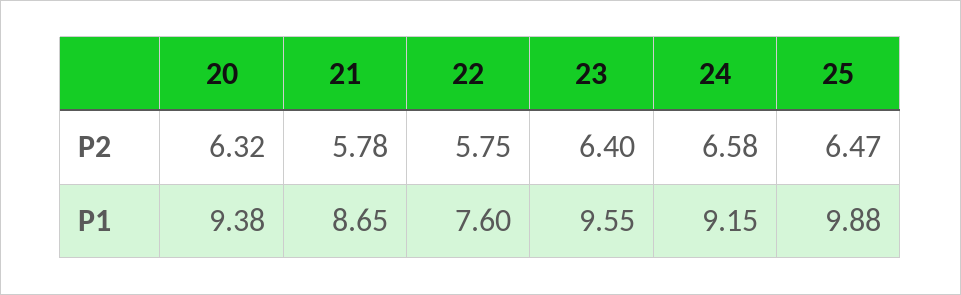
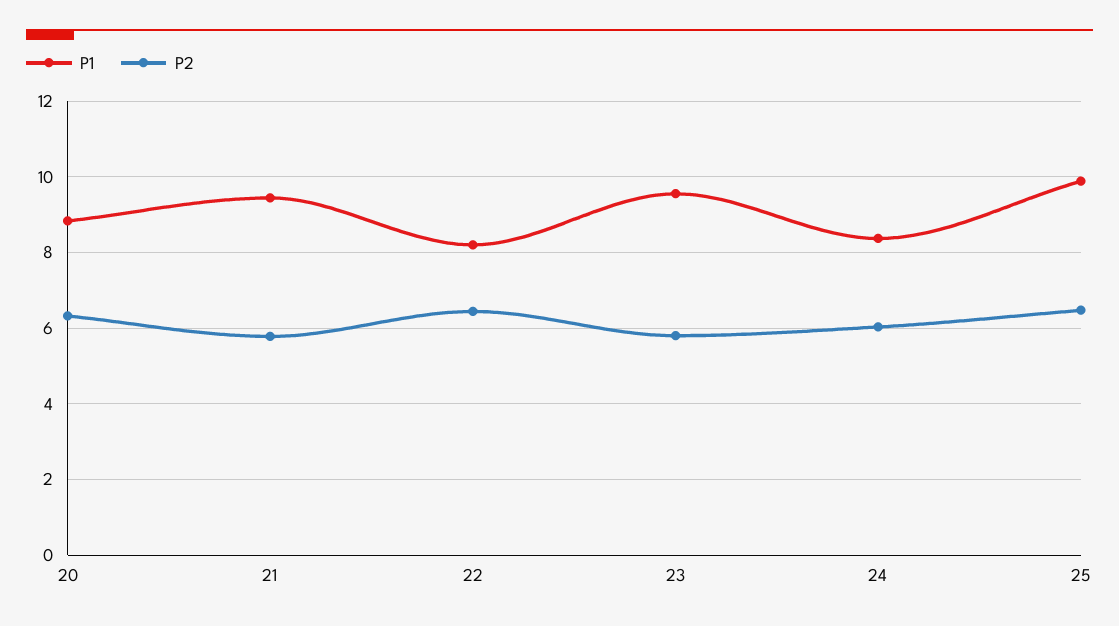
  {
    "P2": {
      "20": 6.32,
      "21": 5.78,
-     "22": 5.75,
+     "22": 6.4,
-     "23": 6.4,
+     "23": 5.8,
-     "24": 6.58,
+     "24": 6,
      "25": 6.47
    },
    "P1": {
-     "20": 9.38,
+     "20": 8.8,
-     "21": 8.65,
+     "21": 9.4,
-     "22": 7.6,
+     "22": 8.2,
      "23": 9.55,
-     "24": 9.15,
+     "24": 8.4,
      "25": 9.88
    }
  }

